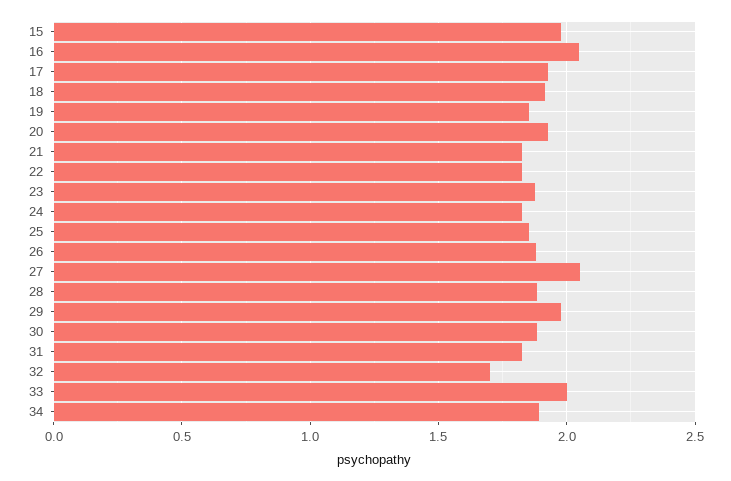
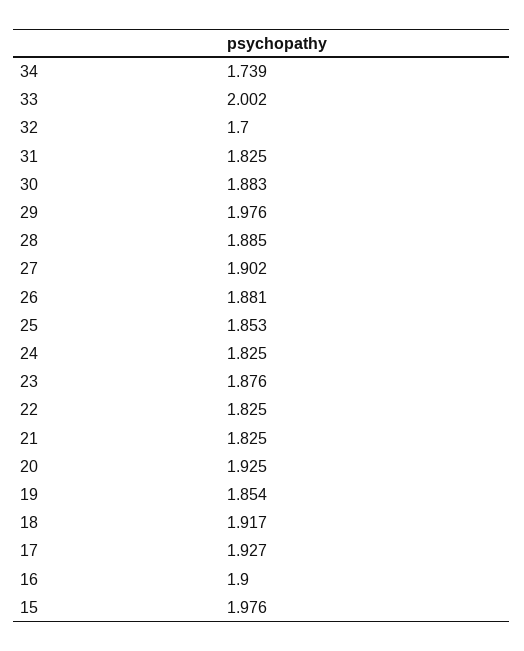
  {
    "15": 1.976,
-   "16": 2.05,
+   "16": 1.9,
    "17": 1.927,
    "18": 1.917,
    "19": 1.854,
    "20": 1.925,
    "21": 1.825,
    "22": 1.825,
    "23": 1.876,
    "24": 1.825,
    "25": 1.853,
    "26": 1.881,
-   "27": 2.05,
+   "27": 1.902,
    "28": 1.885,
    "29": 1.976,
    "30": 1.883,
    "31": 1.825,
    "32": 1.7,
    "33": 2.002,
-   "34": 1.9
+   "34": 1.739
  }

